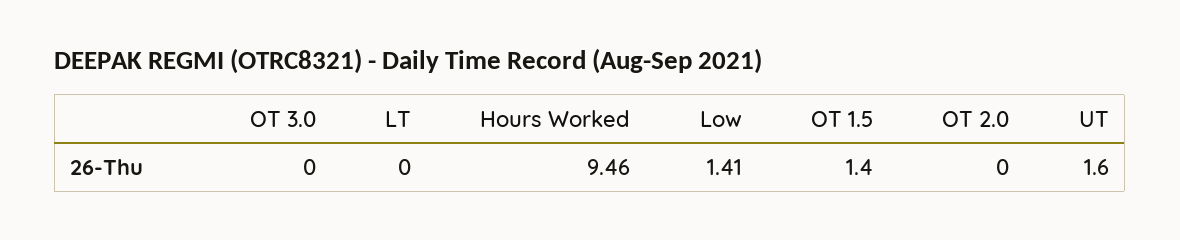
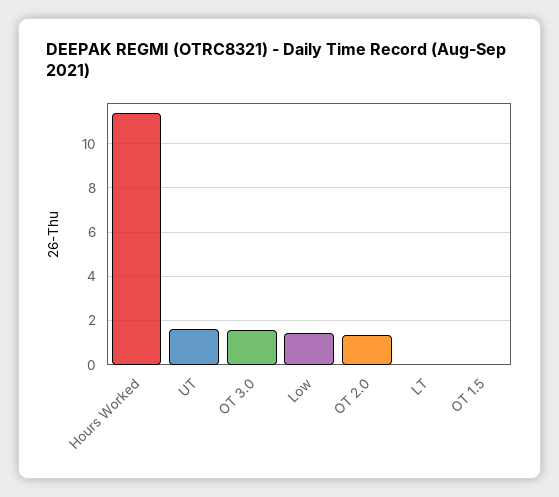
  {
-   "OT 3.0": 0,
+   "OT 3.0": 1.5,
    "LT": 0,
-   "Hours Worked": 9.46,
+   "Hours Worked": 11.5,
    "Low": 1.41,
-   "OT 1.5": 1.4,
+   "OT 1.5": 0,
-   "OT 2.0": 0,
+   "OT 2.0": 1.5,
    "UT": 1.6
  }

